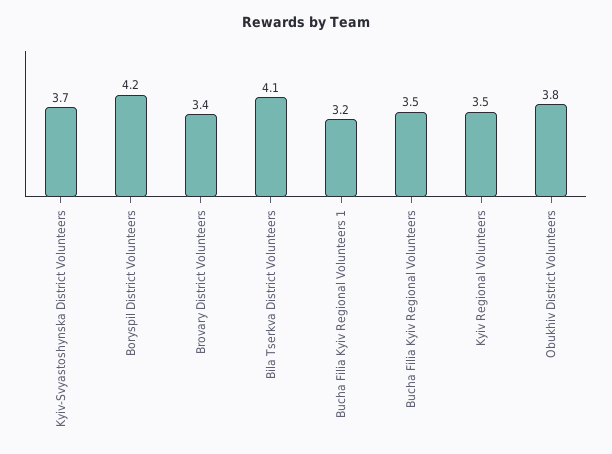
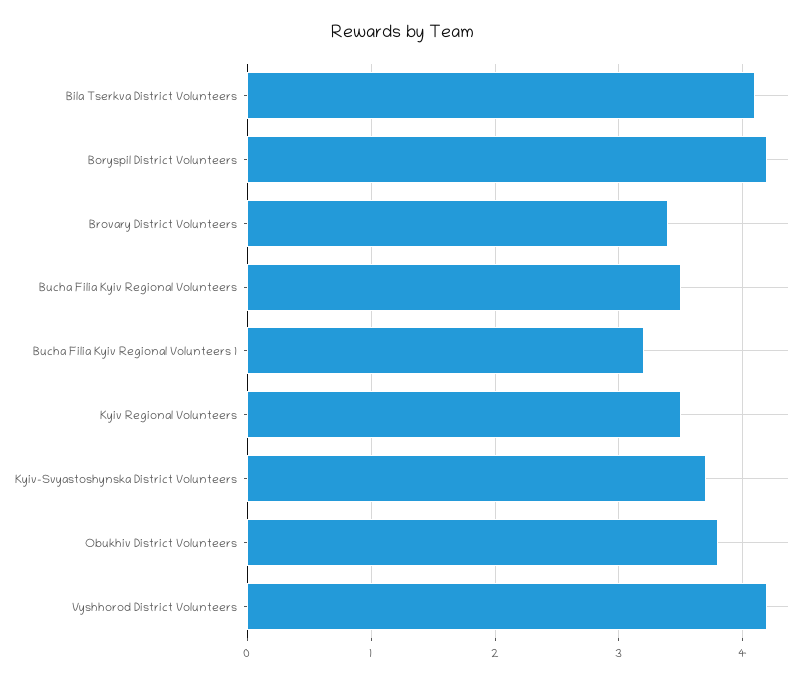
  {
    "Kyiv-Svyastoshynska District Volunteers": 3.7,
    "Boryspil District Volunteers": 4.2,
    "Brovary District Volunteers": 3.4,
    "Bila Tserkva District Volunteers": 4.1,
    "Bucha Filia Kyiv Regional Volunteers 1": 3.2,
    "Bucha Filia Kyiv Regional Volunteers": 3.5,
    "Kyiv Regional Volunteers": 3.5,
-   "Obukhiv District Volunteers": 3.8
+   "Obukhiv District Volunteers": 3.8,
+   "Vyshhorod District Volunteers": 4.2
  }

